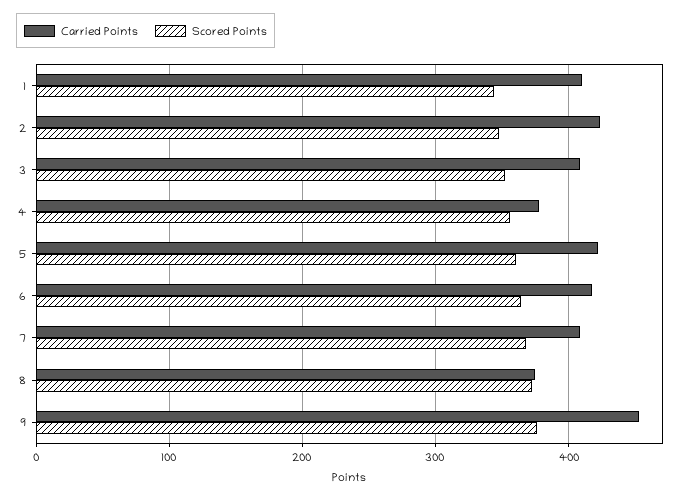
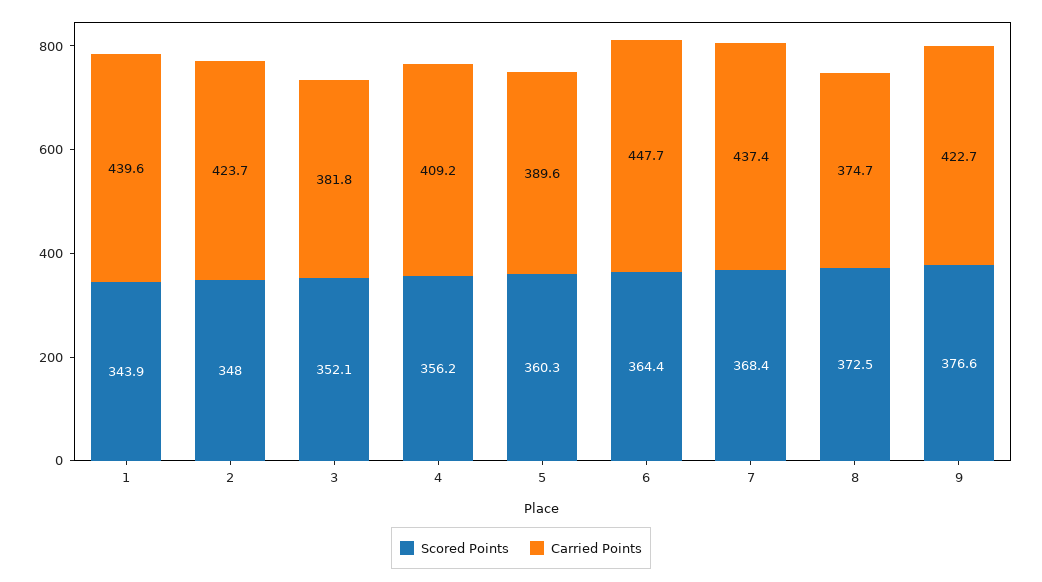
  {
    "Carried Points": {
-     "1": 410,
+     "1": 439.6,
      "2": 423.7,
-     "3": 410,
+     "3": 381.8,
-     "4": 380,
+     "4": 409.2,
-     "5": 420,
+     "5": 389.6,
-     "6": 420,
+     "6": 447.7,
-     "7": 410,
+     "7": 437.4,
      "8": 374.7,
-     "9": 450
+     "9": 422.7
    },
    "Scored Points": {
      "1": 343.9,
      "2": 348,
      "3": 352.1,
      "4": 356.2,
      "5": 360.3,
      "6": 364.4,
      "7": 368.4,
      "8": 372.5,
      "9": 376.6
    }
  }

